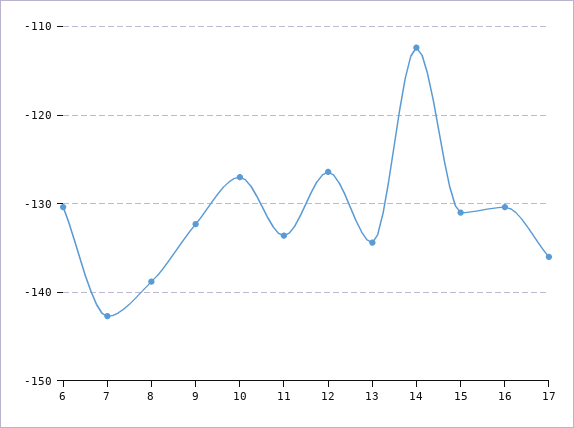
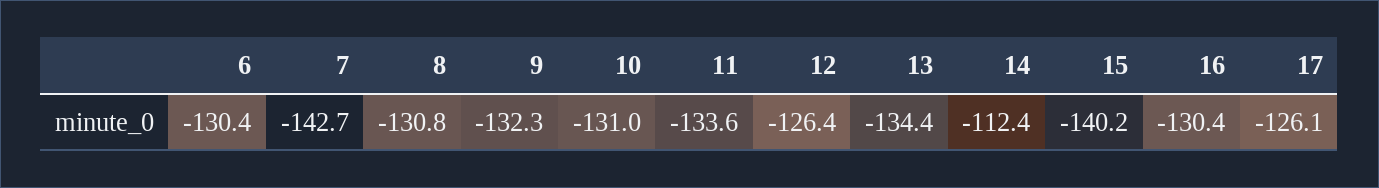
  {
    "6": -130.4,
    "7": -142.7,
-   "8": -139,
+   "8": -130.8,
    "9": -132.3,
-   "10": -127,
+   "10": -131,
    "11": -133.6,
    "12": -126.4,
    "13": -134.4,
    "14": -112.4,
-   "15": -131,
+   "15": -140.2,
    "16": -130.4,
-   "17": -136
+   "17": -126.1
  }

